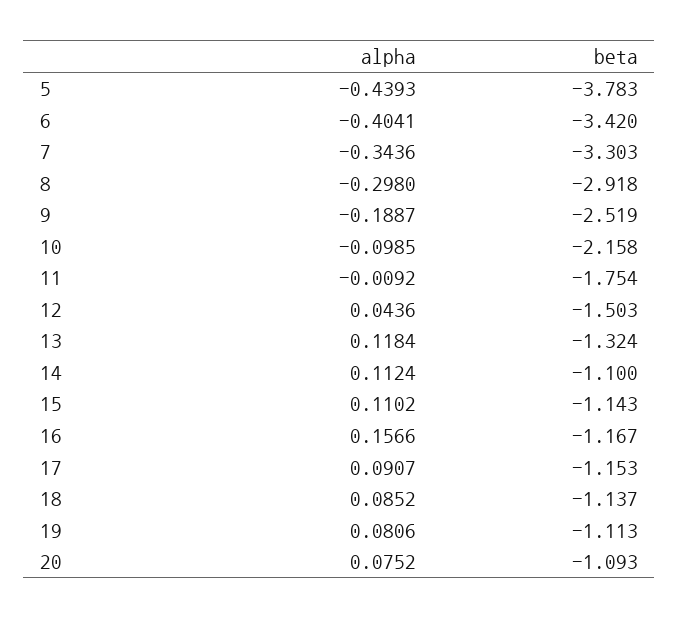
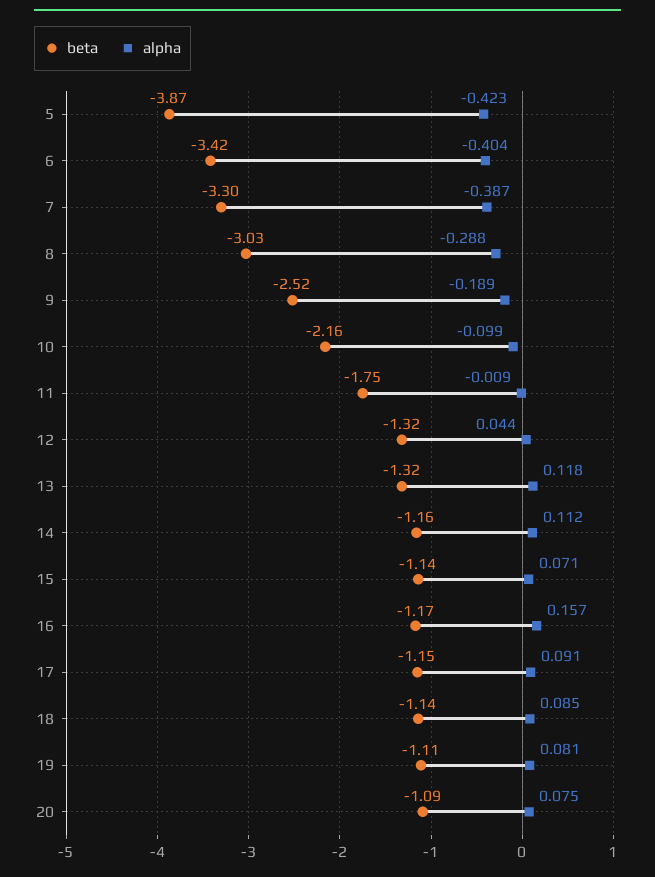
  {
    "alpha": {
-     "5": -0.4393,
+     "5": -0.423,
      "6": -0.4041,
-     "7": -0.3436,
+     "7": -0.387,
-     "8": -0.298,
+     "8": -0.288,
      "9": -0.1887,
      "10": -0.0985,
      "11": -0.0092,
      "12": 0.0436,
      "13": 0.1184,
      "14": 0.1124,
-     "15": 0.1102,
+     "15": 0.071,
      "16": 0.1566,
      "17": 0.0907,
      "18": 0.0852,
      "19": 0.0806,
      "20": 0.0752
    },
    "beta": {
-     "5": -3.783,
+     "5": -3.87,
      "6": -3.42,
      "7": -3.303,
-     "8": -2.918,
+     "8": -3.03,
      "9": -2.519,
      "10": -2.158,
      "11": -1.754,
-     "12": -1.503,
+     "12": -1.32,
      "13": -1.324,
-     "14": -1.1,
+     "14": -1.16,
      "15": -1.143,
      "16": -1.167,
      "17": -1.153,
      "18": -1.137,
      "19": -1.113,
      "20": -1.093
    }
  }

